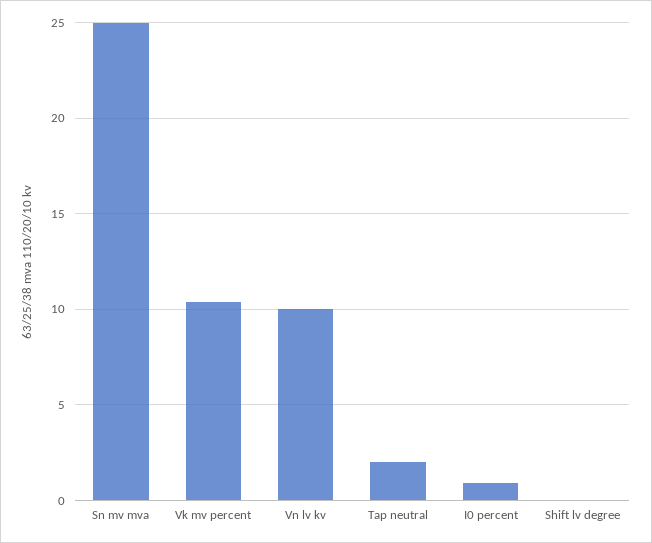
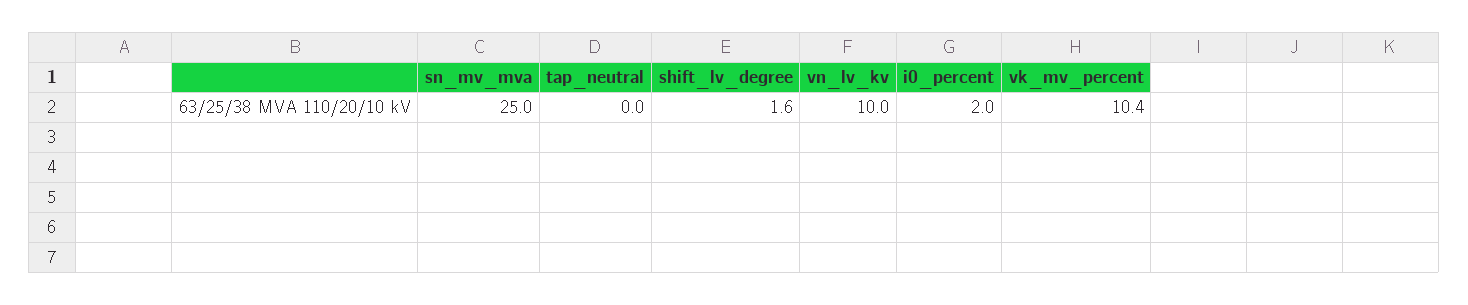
  {
    "Sn mv mva": 25,
    "Vk mv percent": 10.4,
    "Vn lv kv": 10,
-   "Tap neutral": 2,
+   "Tap neutral": 0,
-   "I0 percent": 1,
+   "I0 percent": 2,
-   "Shift lv degree": 0
+   "Shift lv degree": 1.6
  }

